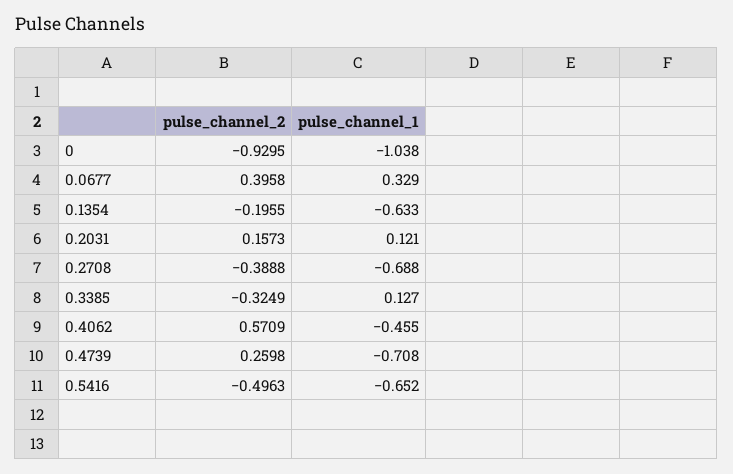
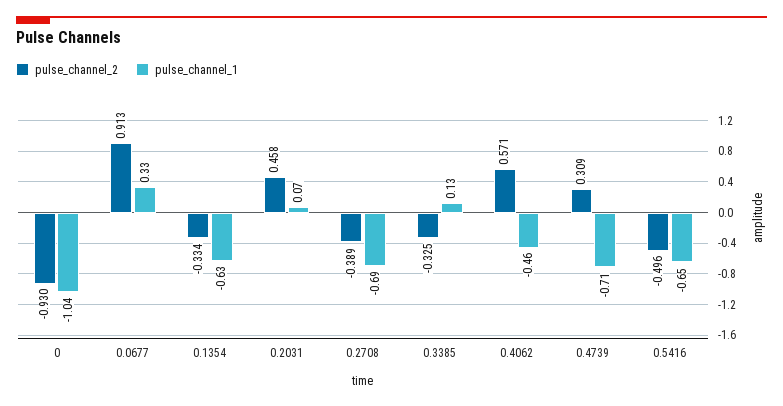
  {
    "pulse_channel_2": {
      "0": -0.9295,
-     "0.0677": 0.3958,
+     "0.0677": 0.913,
-     "0.1354": -0.1955,
+     "0.1354": -0.334,
-     "0.2031": 0.1573,
+     "0.2031": 0.458,
      "0.2708": -0.3888,
      "0.3385": -0.3249,
      "0.4062": 0.5709,
-     "0.4739": 0.2598,
+     "0.4739": 0.309,
      "0.5416": -0.4963
    },
    "pulse_channel_1": {
      "0": -1.038,
      "0.0677": 0.329,
      "0.1354": -0.633,
-     "0.2031": 0.121,
+     "0.2031": 0.07,
      "0.2708": -0.688,
      "0.3385": 0.127,
      "0.4062": -0.455,
      "0.4739": -0.708,
      "0.5416": -0.652
    }
  }

